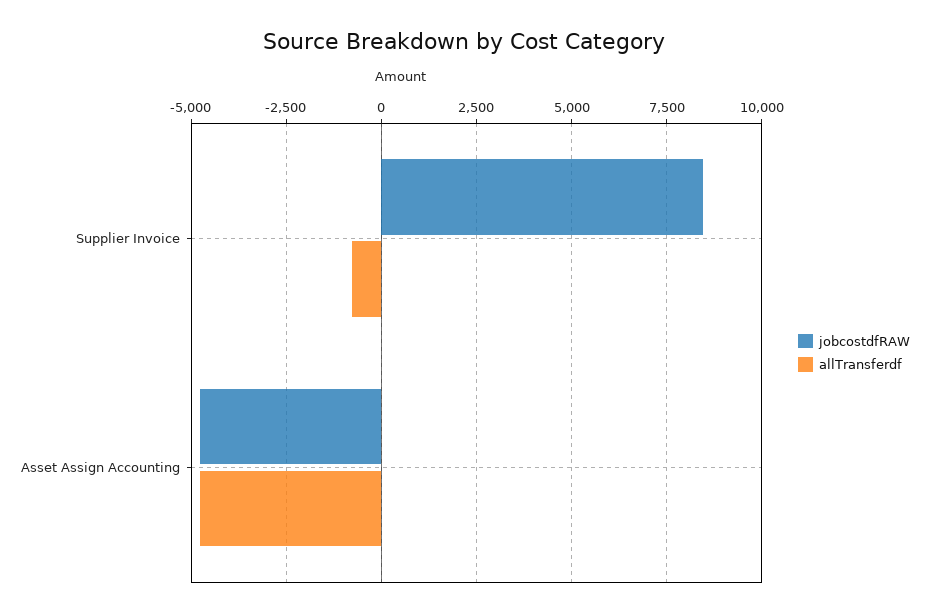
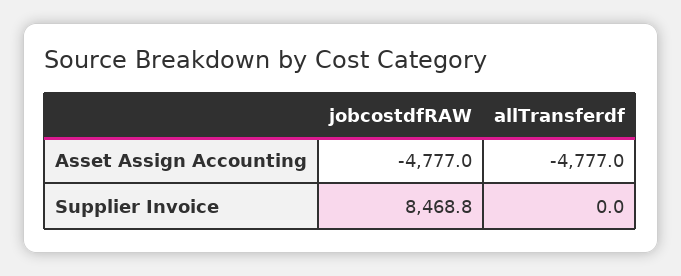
  {
    "jobcostdfRAW": {
      "Supplier Invoice": 8468.8,
      "Asset Assign Accounting": -4777
    },
    "allTransferdf": {
-     "Supplier Invoice": -750,
+     "Supplier Invoice": 0,
      "Asset Assign Accounting": -4777
    }
  }

